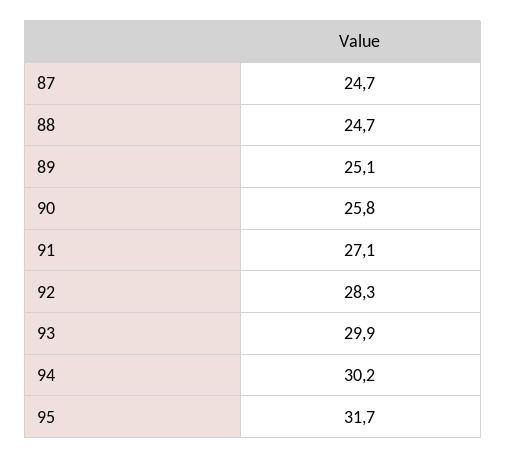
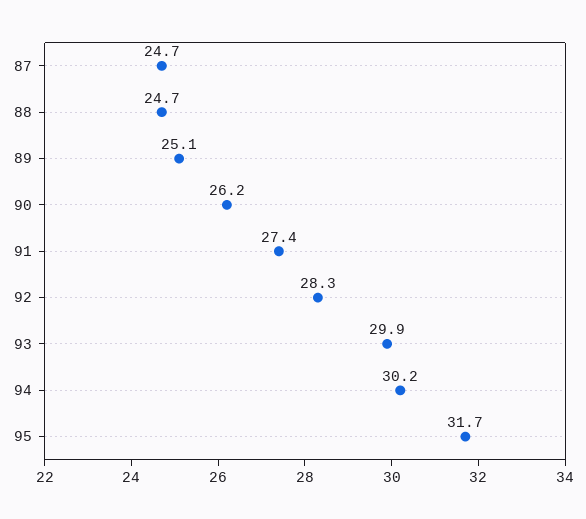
  {
    "87": 24.7,
    "88": 24.7,
    "89": 25.1,
-   "90": 25.8,
+   "90": 26.2,
-   "91": 27.1,
+   "91": 27.4,
    "92": 28.3,
    "93": 29.9,
    "94": 30.2,
    "95": 31.7
  }

